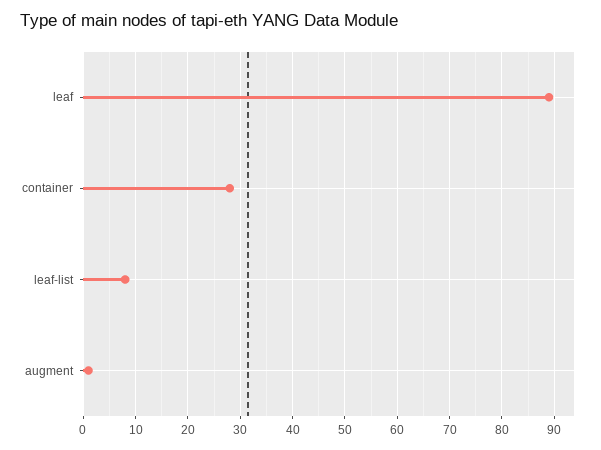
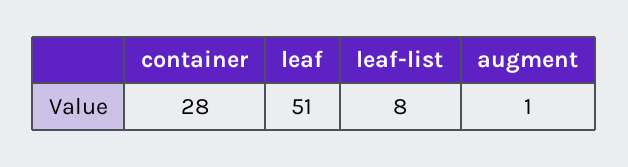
  {
-   "leaf": 90,
+   "leaf": 51,
    "container": 28,
    "leaf-list": 8,
    "augment": 1
  }

